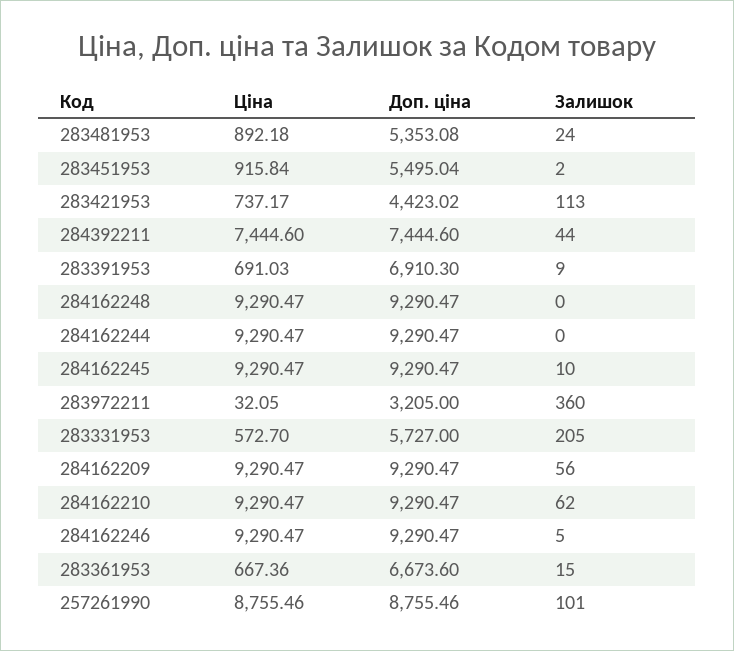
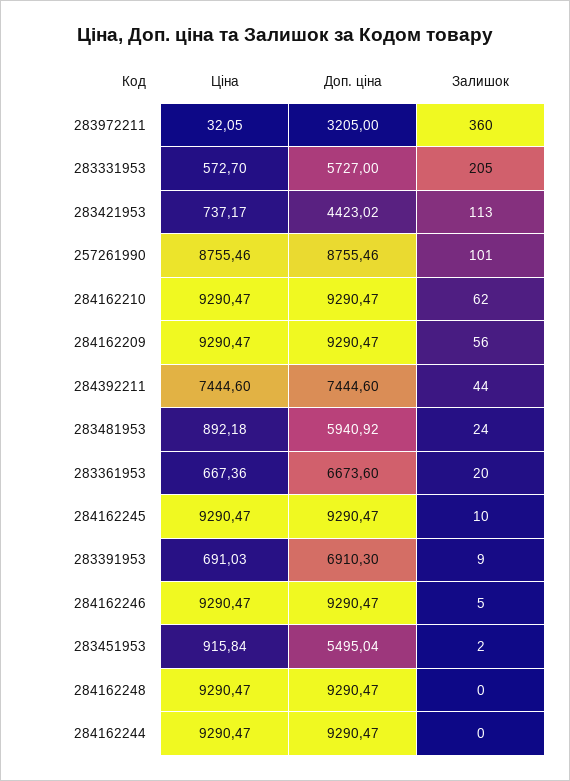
  {
    "Ціна": {
      "283481953": 892.18,
      "283451953": 915.84,
      "283421953": 737.17,
      "284392211": 7444.6,
      "283391953": 691.03,
      "284162248": 9290.47,
      "284162244": 9290.47,
      "284162245": 9290.47,
      "283972211": 32.05,
      "283331953": 572.7,
      "284162209": 9290.47,
      "284162210": 9290.47,
      "284162246": 9290.47,
      "283361953": 667.36,
      "257261990": 8755.46
    },
    "Доп. ціна": {
-     "283481953": 5353.08,
+     "283481953": 5940.92,
      "283451953": 5495.04,
      "283421953": 4423.02,
      "284392211": 7444.6,
      "283391953": 6910.3,
      "284162248": 9290.47,
      "284162244": 9290.47,
      "284162245": 9290.47,
      "283972211": 3205,
      "283331953": 5727,
      "284162209": 9290.47,
      "284162210": 9290.47,
      "284162246": 9290.47,
      "283361953": 6673.6,
      "257261990": 8755.46
    },
    "Залишок": {
      "283481953": 24,
      "283451953": 2,
      "283421953": 113,
      "284392211": 44,
      "283391953": 9,
      "284162248": 0,
      "284162244": 0,
      "284162245": 10,
      "283972211": 360,
      "283331953": 205,
      "284162209": 56,
      "284162210": 62,
      "284162246": 5,
-     "283361953": 15,
+     "283361953": 20,
      "257261990": 101
    }
  }

